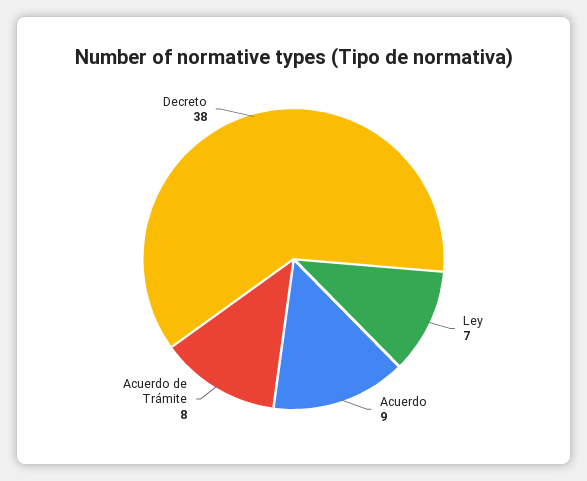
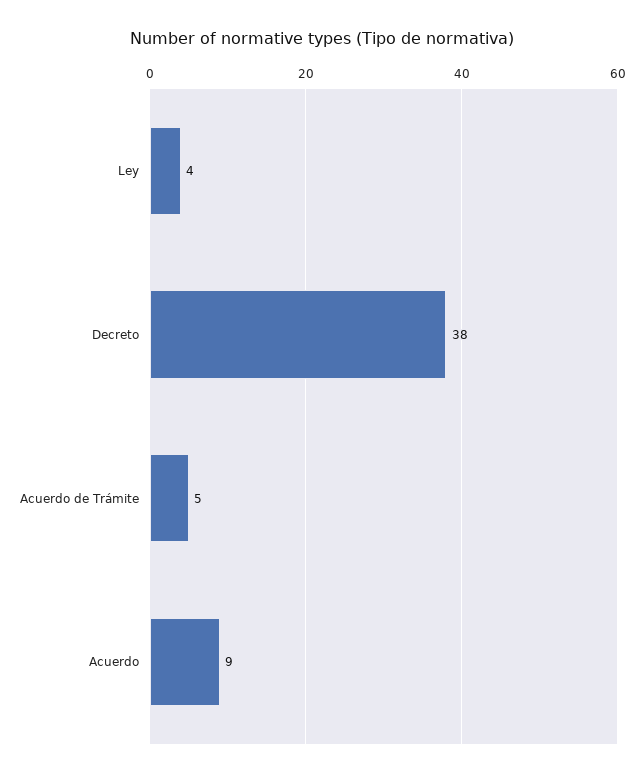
  {
-   "Ley": 7,
+   "Ley": 4,
    "Acuerdo": 9,
-   "Acuerdo de Trámite": 8,
+   "Acuerdo de Trámite": 5,
    "Decreto": 38
  }

